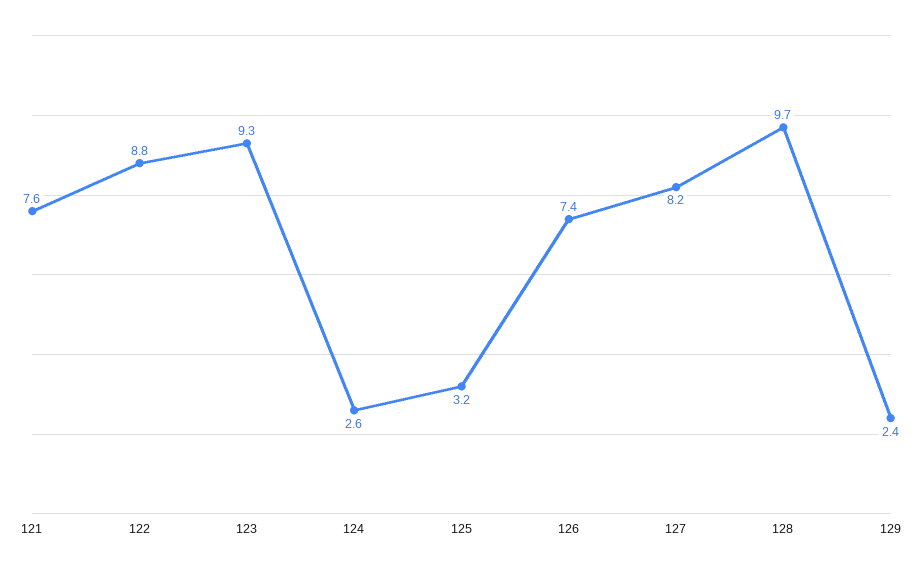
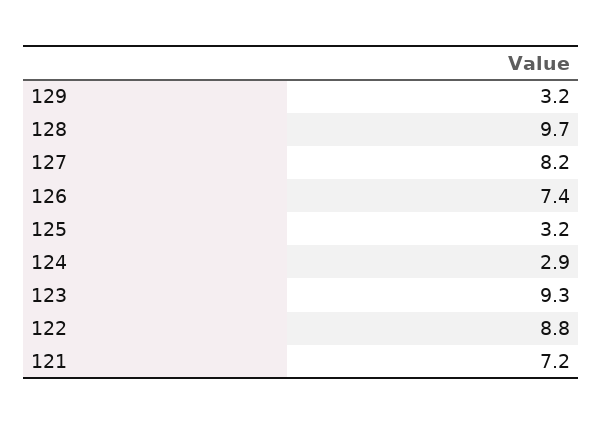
  {
-   "121": 7.6,
+   "121": 7.2,
    "122": 8.8,
    "123": 9.3,
-   "124": 2.6,
+   "124": 2.9,
    "125": 3.2,
    "126": 7.4,
    "127": 8.2,
    "128": 9.7,
-   "129": 2.4
+   "129": 3.2
  }

